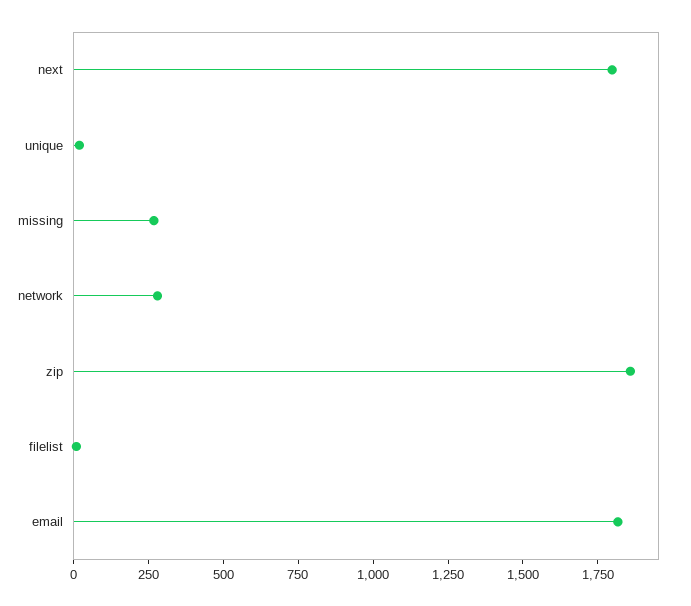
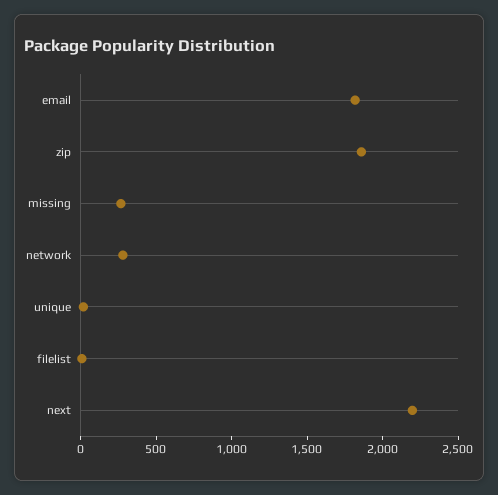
  {
-   "next": 1800,
+   "next": 2200,
    "unique": 0,
    "missing": 250,
    "network": 300,
    "zip": 1850,
    "filelist": 0,
    "email": 1800
  }

